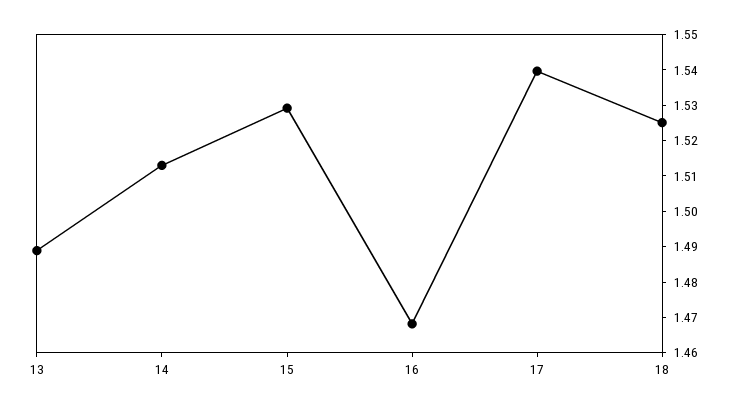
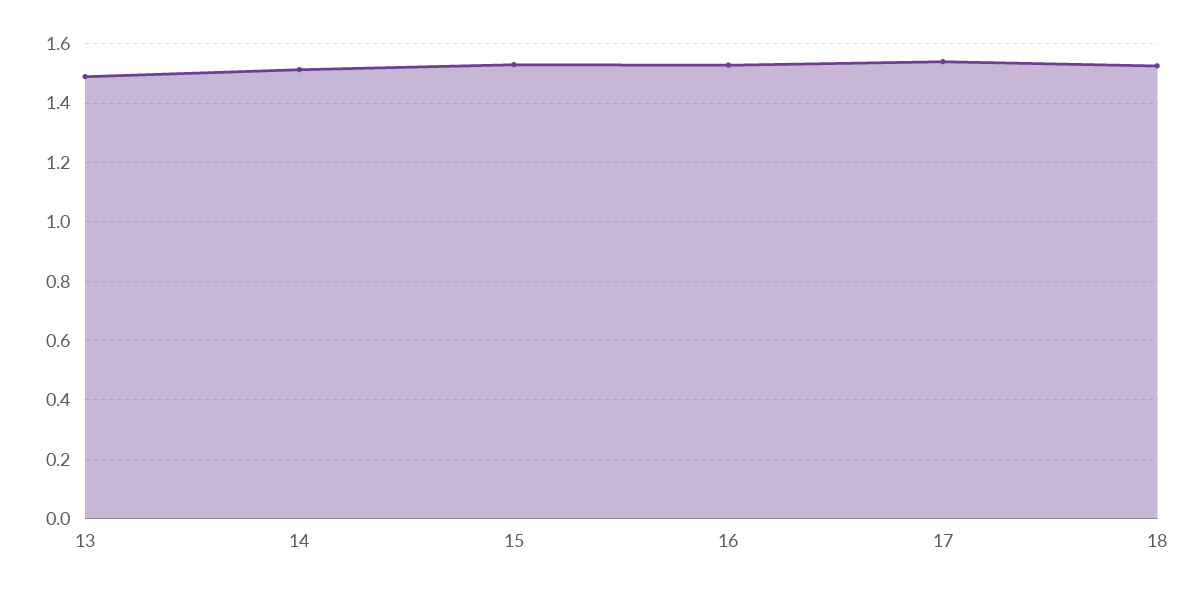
  {
    "13": 1.49,
    "14": 1.5125,
    "15": 1.53,
-   "16": 1.4675,
+   "16": 1.525,
    "17": 1.54,
    "18": 1.525
  }

